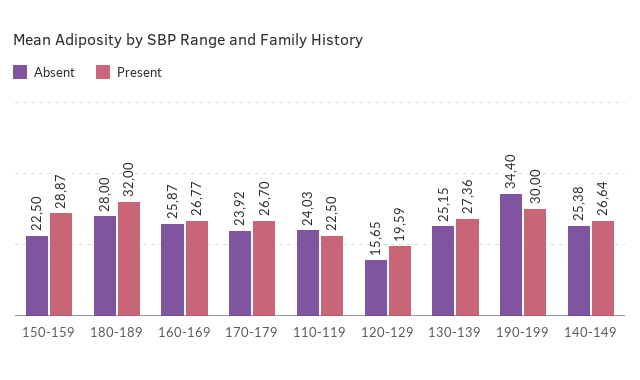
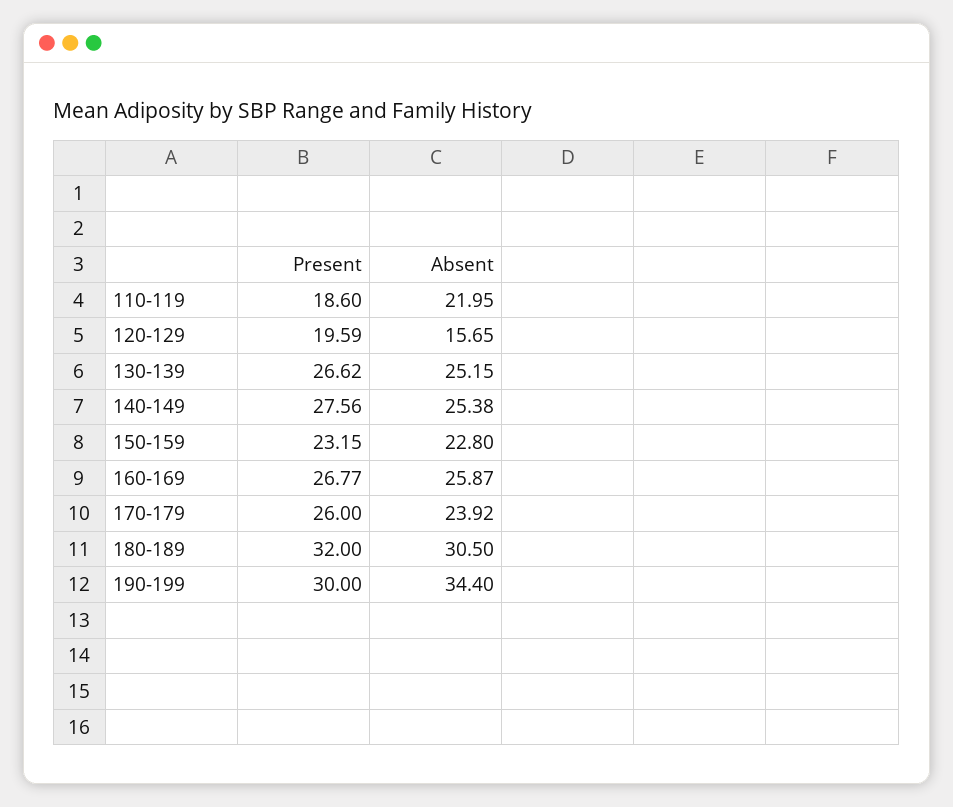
  {
    "Absent": {
-     "150-159": 22.5,
+     "150-159": 22.8,
-     "180-189": 28,
+     "180-189": 30.5,
      "160-169": 25.87,
      "170-179": 23.92,
-     "110-119": 24.03,
+     "110-119": 21.95,
      "120-129": 15.65,
      "130-139": 25.15,
      "190-199": 34.4,
      "140-149": 25.38
    },
    "Present": {
-     "150-159": 28.87,
+     "150-159": 23.15,
      "180-189": 32,
      "160-169": 26.77,
-     "170-179": 26.7,
+     "170-179": 26,
-     "110-119": 22.5,
+     "110-119": 18.6,
      "120-129": 19.59,
-     "130-139": 27.36,
+     "130-139": 26.62,
      "190-199": 30,
-     "140-149": 26.64
+     "140-149": 27.56
    }
  }

